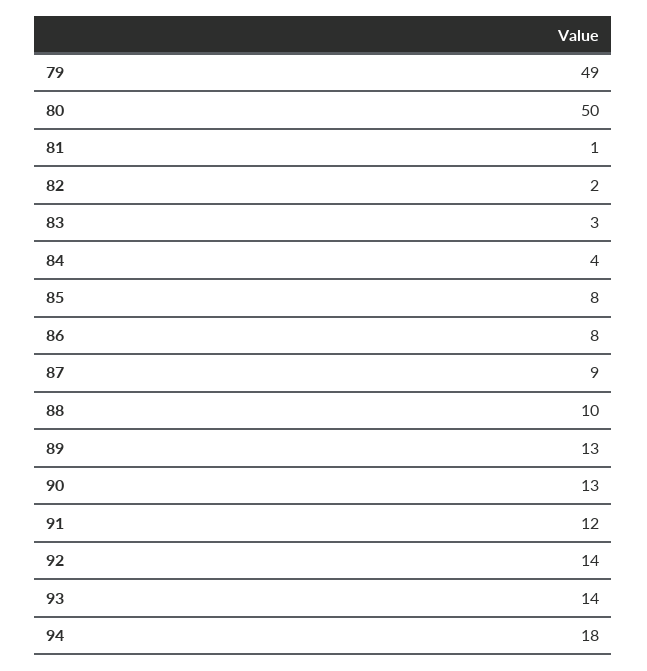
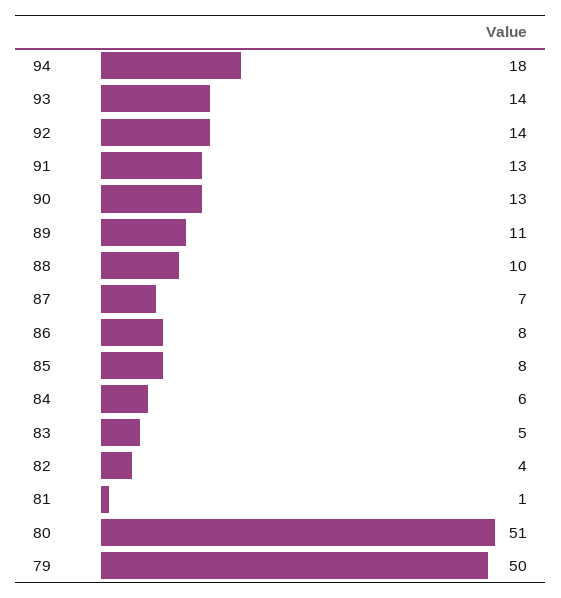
  {
-   "79": 49,
+   "79": 50,
-   "80": 50,
+   "80": 51,
    "81": 1,
-   "82": 2,
+   "82": 4,
-   "83": 3,
+   "83": 5,
-   "84": 4,
+   "84": 6,
    "85": 8,
    "86": 8,
-   "87": 9,
+   "87": 7,
    "88": 10,
-   "89": 13,
+   "89": 11,
    "90": 13,
-   "91": 12,
+   "91": 13,
    "92": 14,
    "93": 14,
    "94": 18
  }

